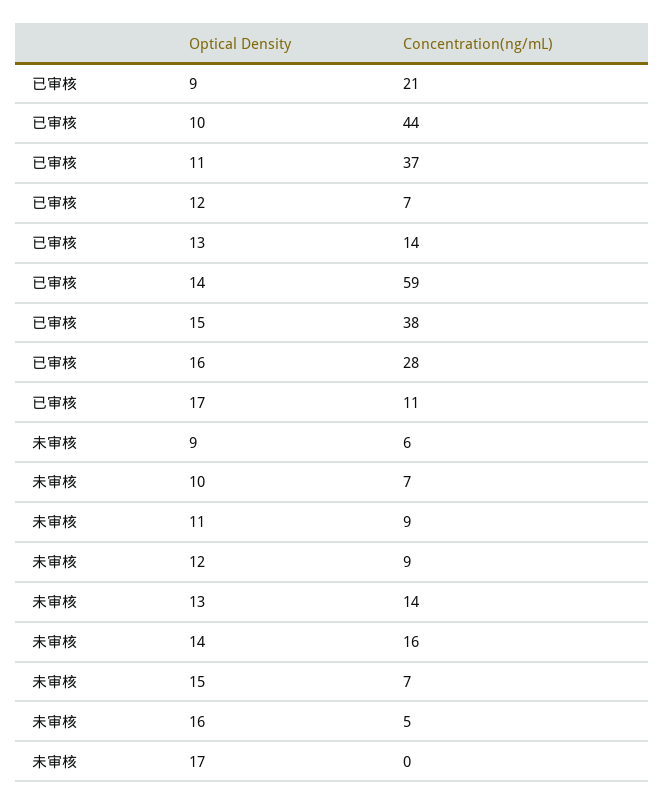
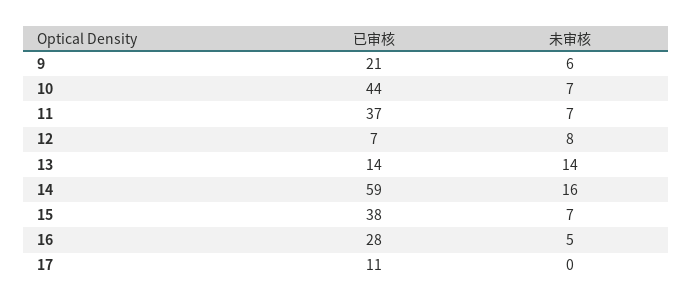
  {
    "已审核": {
      "9": 21,
      "10": 44,
      "11": 37,
      "12": 7,
      "13": 14,
      "14": 59,
      "15": 38,
      "16": 28,
      "17": 11
    },
    "未审核": {
      "9": 6,
      "10": 7,
-     "11": 9,
+     "11": 7,
-     "12": 9,
+     "12": 8,
      "13": 14,
      "14": 16,
      "15": 7,
      "16": 5,
      "17": 0
    }
  }

